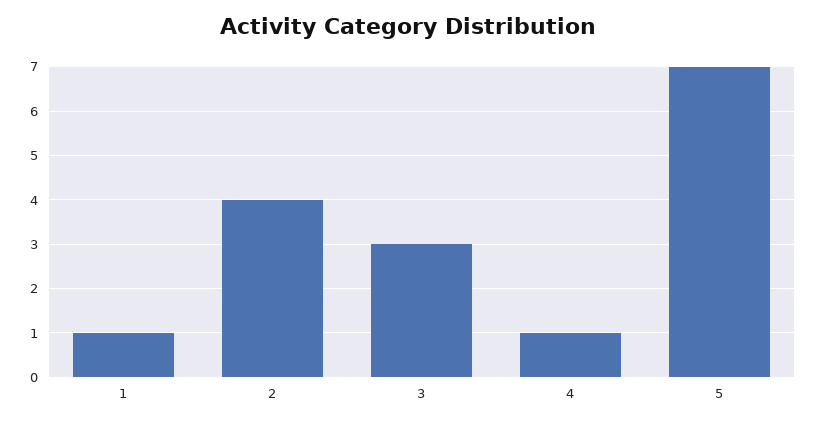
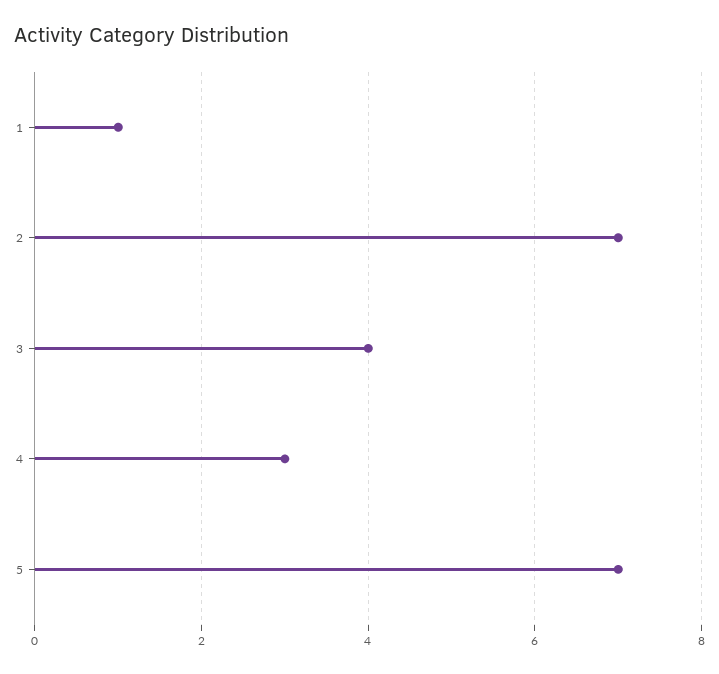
  {
    "1": 1,
-   "2": 4,
+   "2": 7,
-   "3": 3,
+   "3": 4,
-   "4": 1,
+   "4": 3,
    "5": 7
  }

